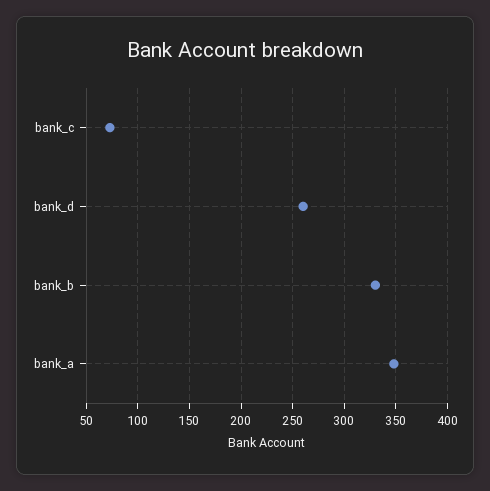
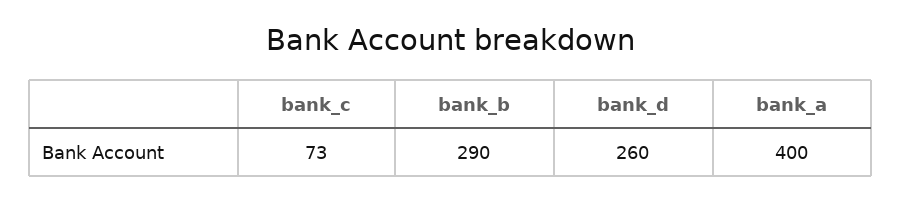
  {
    "bank_c": 73,
    "bank_d": 260,
-   "bank_b": 330,
+   "bank_b": 290,
-   "bank_a": 350
+   "bank_a": 400
  }

